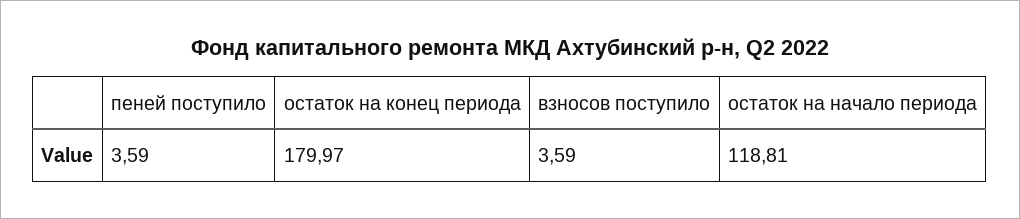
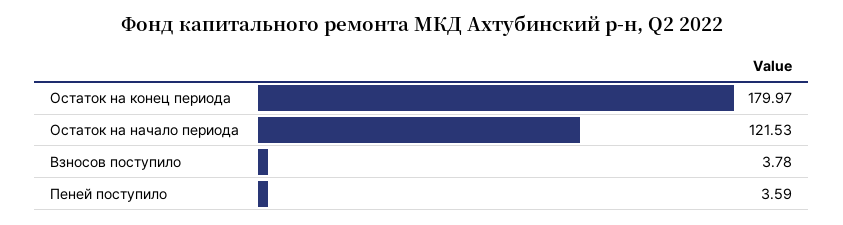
  {
    "пеней поступило": 3.59,
    "остаток на конец периода": 179.97,
-   "взносов поступило": 3.59,
+   "взносов поступило": 3.78,
-   "остаток на начало периода": 118.81
+   "остаток на начало периода": 121.53
  }

